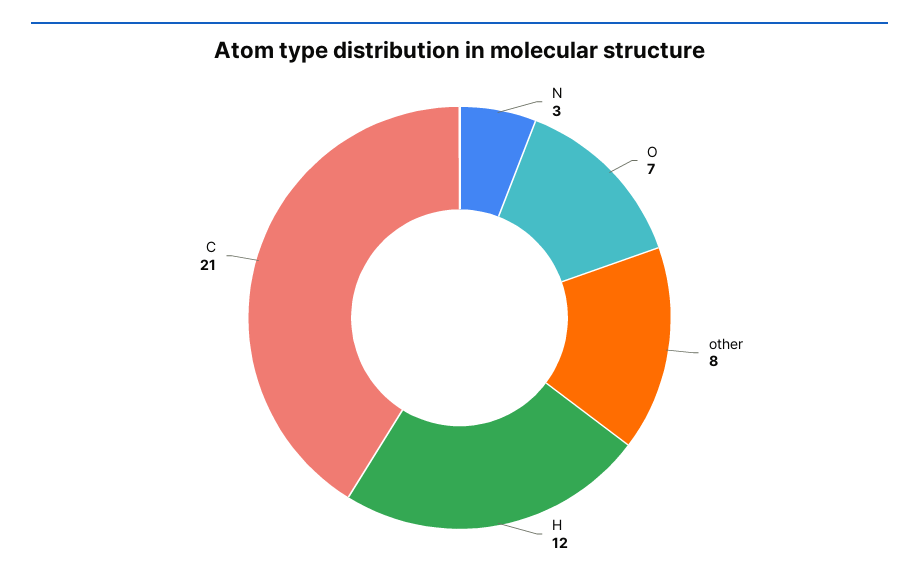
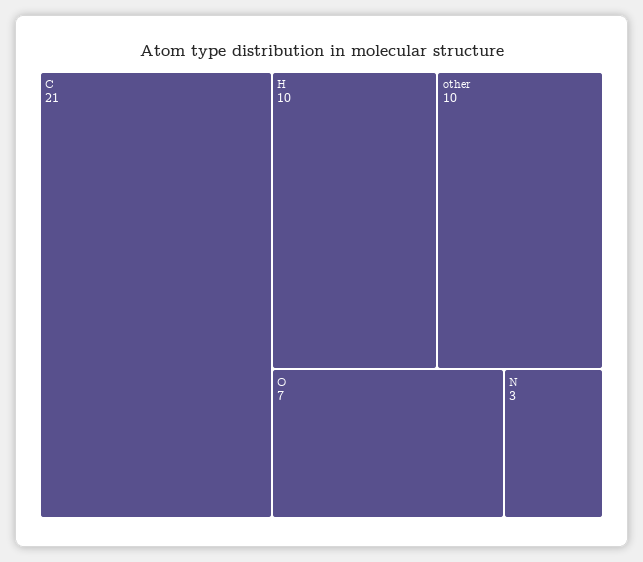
  {
    "N": 3,
    "O": 7,
-   "other": 8,
+   "other": 10,
-   "H": 12,
+   "H": 10,
    "C": 21
  }

